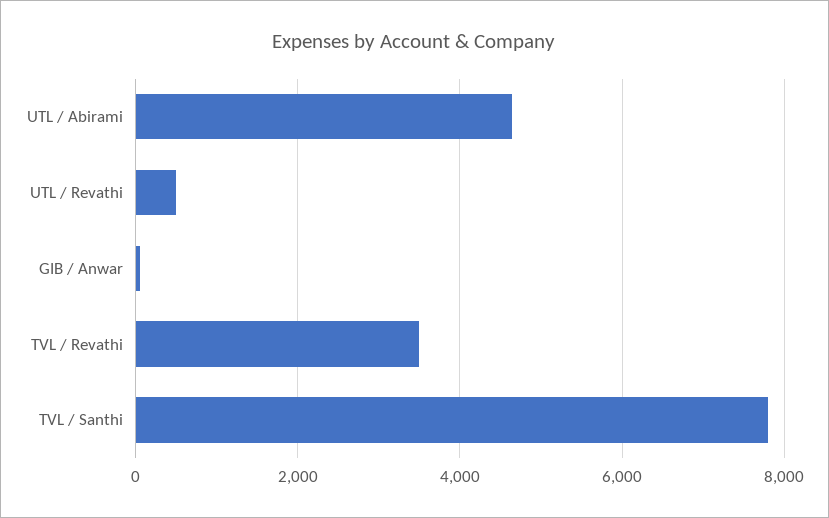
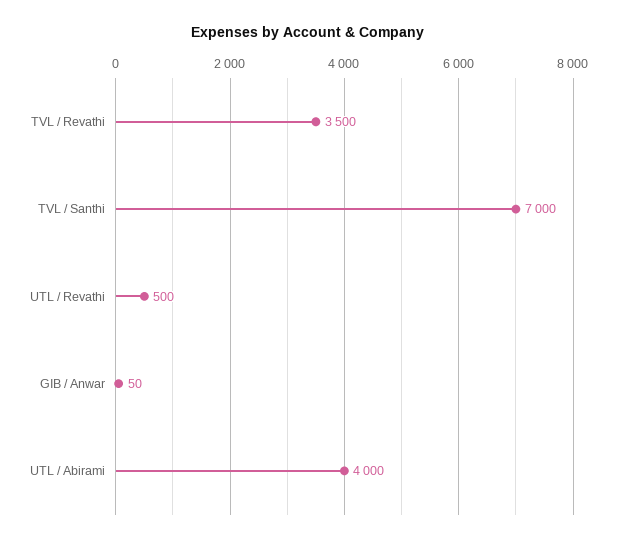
  {
-   "UTL / Abirami": 4600,
+   "UTL / Abirami": 4000,
    "UTL / Revathi": 500,
    "GIB / Anwar": 50,
    "TVL / Revathi": 3500,
-   "TVL / Santhi": 7800
+   "TVL / Santhi": 7000
  }

